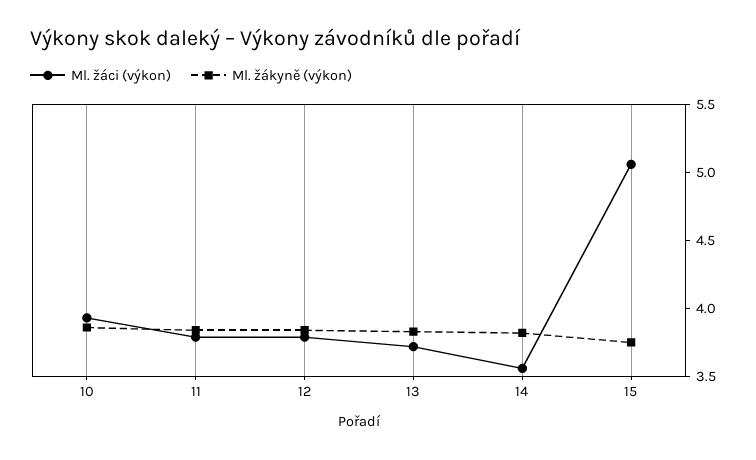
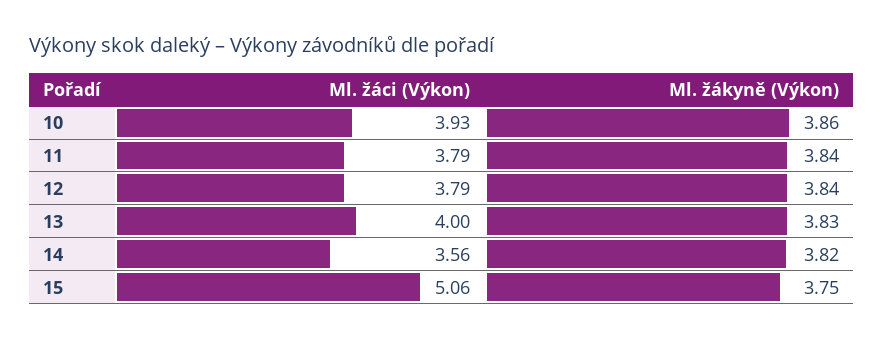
  {
    "Ml. žáci (výkon)": {
      "10": 3.93,
      "11": 3.79,
      "12": 3.79,
-     "13": 3.7,
+     "13": 4,
      "14": 3.56,
      "15": 5.06
    },
    "Ml. žákyně (výkon)": {
      "10": 3.86,
      "11": 3.84,
      "12": 3.84,
      "13": 3.83,
      "14": 3.82,
      "15": 3.75
    }
  }

